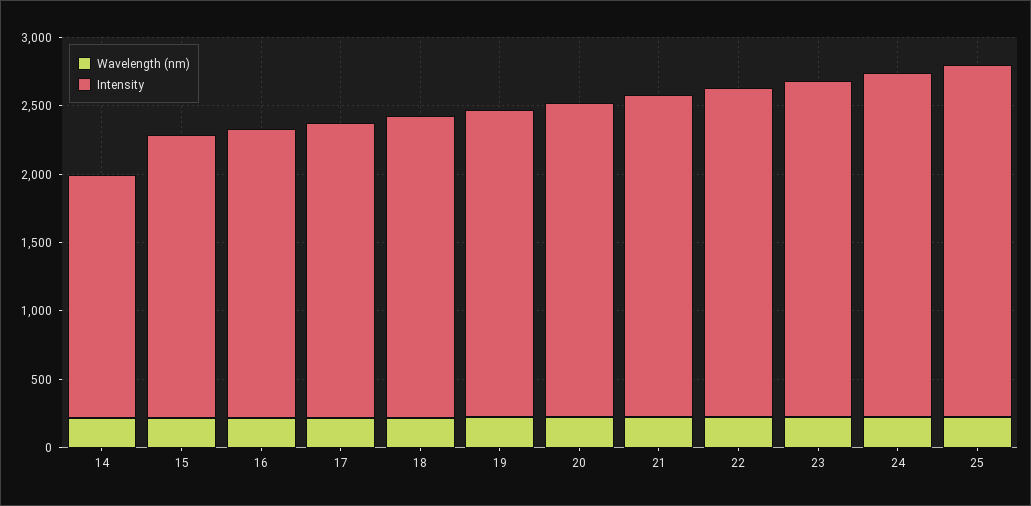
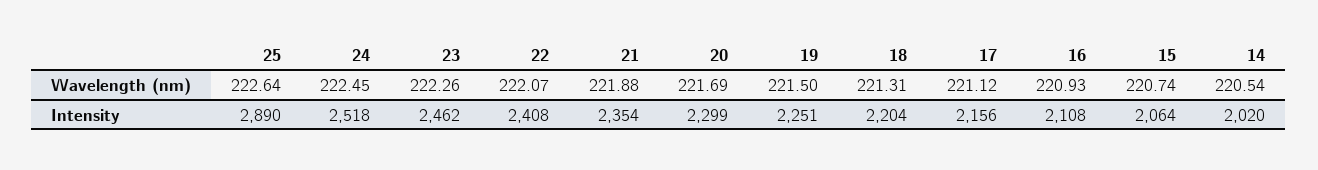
  {
    "Wavelength (nm)": {
      "14": 220.54,
      "15": 220.74,
      "16": 220.93,
      "17": 221.12,
      "18": 221.31,
      "19": 221.5,
      "20": 221.69,
      "21": 221.88,
      "22": 222.07,
      "23": 222.26,
      "24": 222.45,
      "25": 222.64
    },
    "Intensity": {
-     "14": 1800,
+     "14": 2020,
      "15": 2064,
      "16": 2108,
      "17": 2156,
      "18": 2204,
      "19": 2251,
      "20": 2299,
      "21": 2354,
      "22": 2408,
      "23": 2462,
      "24": 2518,
-     "25": 2600
+     "25": 2890
    }
  }

